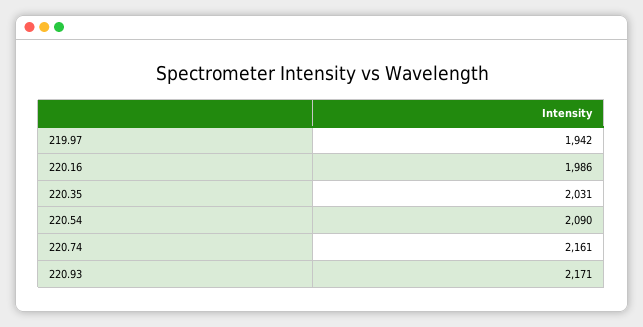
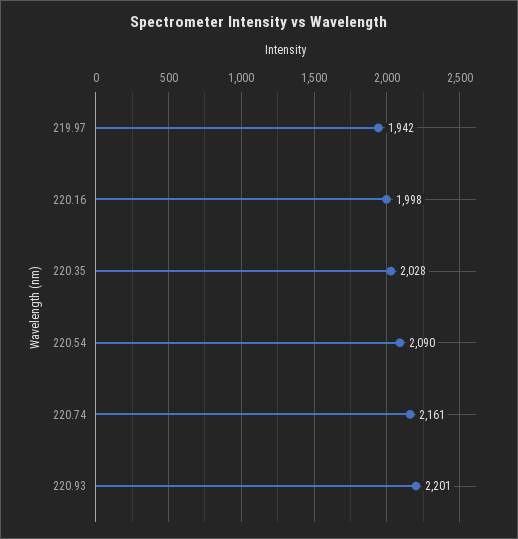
  {
    "219.97": 1942,
-   "220.16": 1986,
+   "220.16": 1998,
-   "220.35": 2031,
+   "220.35": 2028,
    "220.54": 2090,
    "220.74": 2161,
-   "220.93": 2171
+   "220.93": 2201
  }

